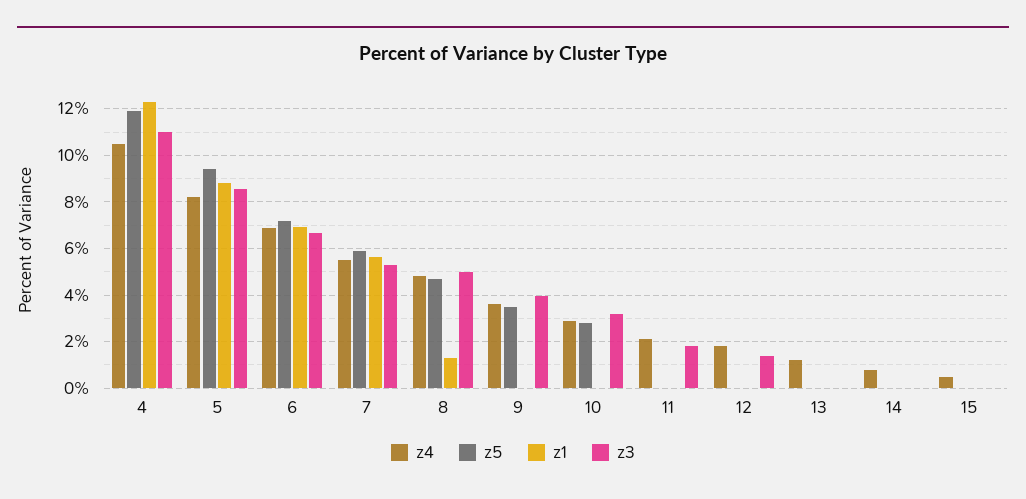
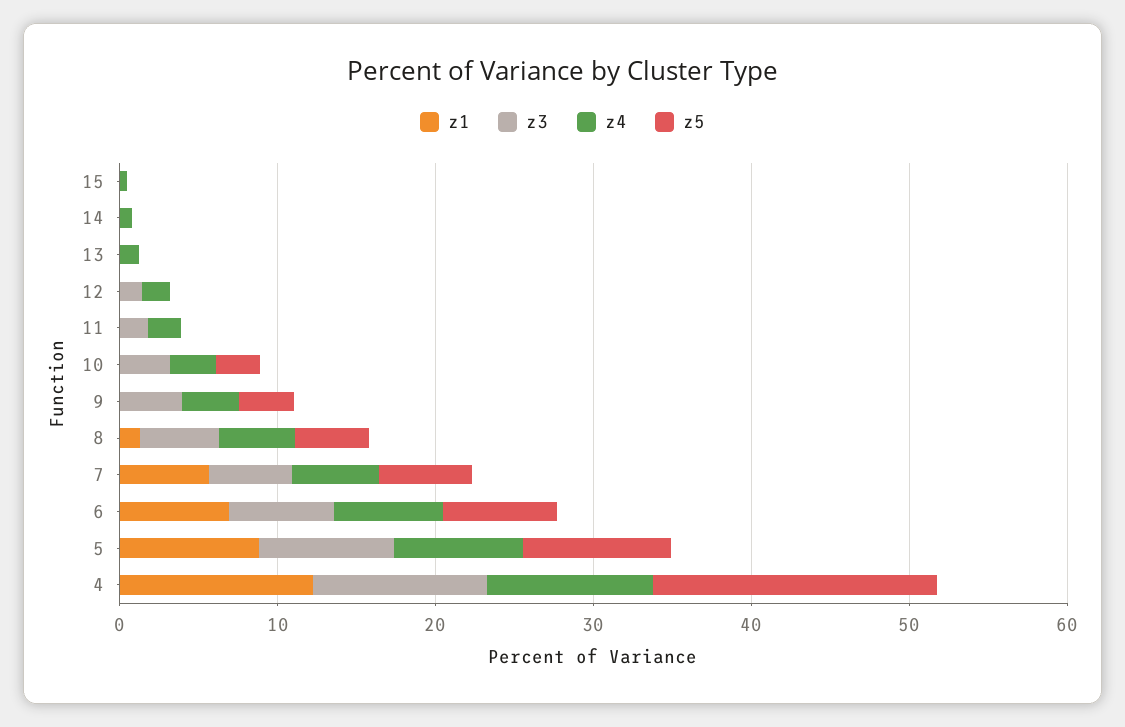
  {
    "z4": {
      "4": 10.5,
      "5": 8,
      "6": 7,
      "7": 5.5,
      "8": 5,
      "9": 3.5,
      "10": 3,
      "11": 2,
      "12": 2,
      "13": 1,
      "14": 1,
      "15": 0.5
    },
    "z5": {
-     "4": 12,
+     "4": 18,
      "5": 9.5,
      "6": 7,
      "7": 6,
      "8": 4.5,
      "9": 3.5,
      "10": 3,
      "11": 0,
      "12": 0,
      "13": 0,
      "14": 0,
      "15": 0
    },
    "z1": {
      "4": 12.5,
      "5": 9,
      "6": 7,
      "7": 5.5,
      "8": 1.5,
      "9": 0,
      "10": 0,
      "11": 0,
      "12": 0,
      "13": 0,
      "14": 0,
      "15": 0
    },
    "z3": {
      "4": 11,
      "5": 8.5,
      "6": 6.5,
      "7": 5.5,
      "8": 5,
      "9": 4,
      "10": 3,
      "11": 2,
      "12": 1.5,
      "13": 0,
      "14": 0,
      "15": 0
    }
  }

